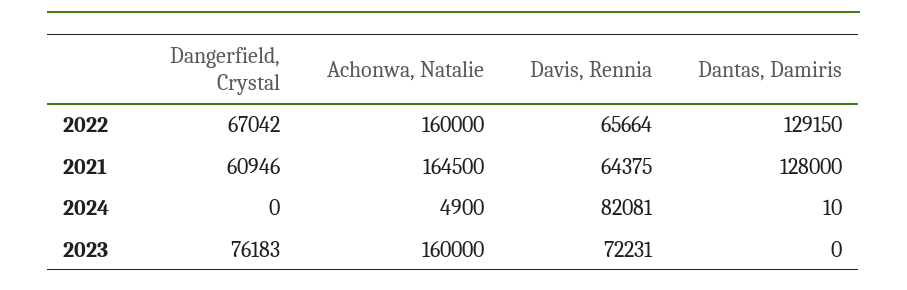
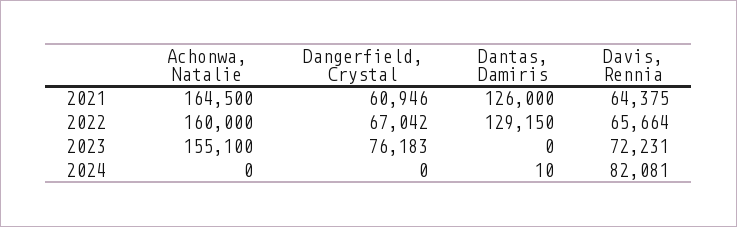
  {
    "Dangerfield, Crystal": {
      "2022": 67042,
      "2021": 60946,
      "2024": 0,
      "2023": 76183
    },
    "Achonwa, Natalie": {
      "2022": 160000,
      "2021": 164500,
-     "2024": 4900,
+     "2024": 0,
-     "2023": 160000
+     "2023": 155100
    },
    "Davis, Rennia": {
      "2022": 65664,
      "2021": 64375,
      "2024": 82081,
      "2023": 72231
    },
    "Dantas, Damiris": {
      "2022": 129150,
-     "2021": 128000,
+     "2021": 126000,
      "2024": 10,
      "2023": 0
    }
  }

